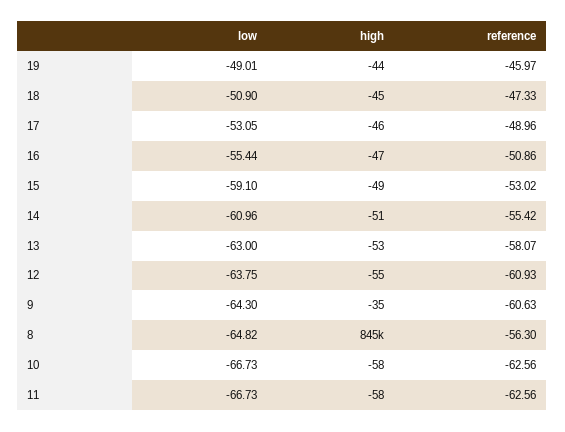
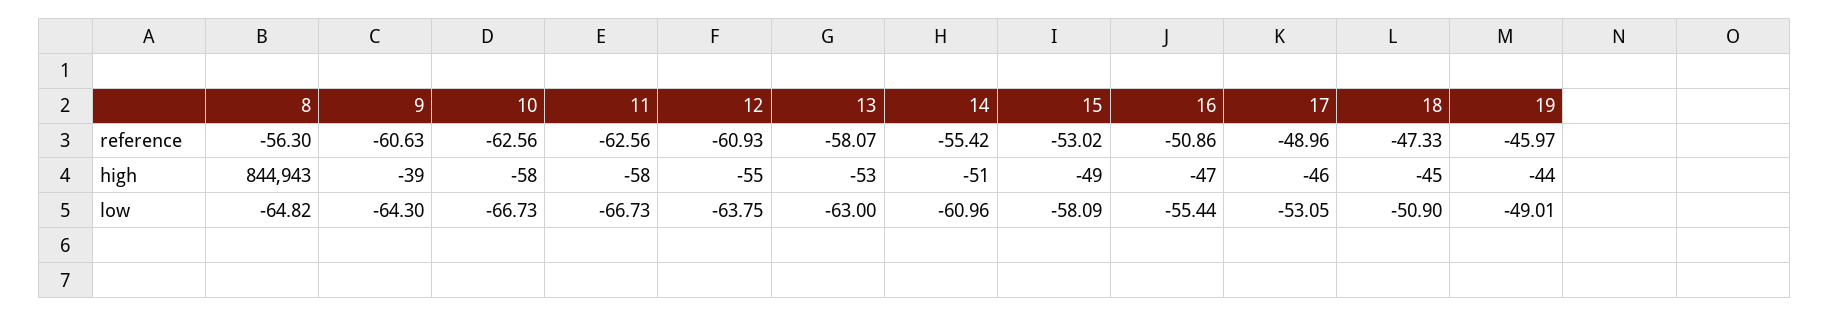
  {
    "low": {
      "19": -49.01,
      "18": -50.9,
      "17": -53.05,
      "16": -55.44,
-     "15": -59.1,
+     "15": -58.09,
      "14": -60.96,
      "13": -63,
      "12": -63.75,
      "9": -64.3,
      "8": -64.82,
      "10": -66.73,
      "11": -66.73
    },
    "high": {
      "19": -44,
      "18": -45,
      "17": -46,
      "16": -47,
      "15": -49,
      "14": -51,
      "13": -53,
      "12": -55,
-     "9": -35,
+     "9": -39,
      "8": 844943,
      "10": -58,
      "11": -58
    },
    "reference": {
      "19": -45.97,
      "18": -47.33,
      "17": -48.96,
      "16": -50.86,
      "15": -53.02,
      "14": -55.42,
      "13": -58.07,
      "12": -60.93,
      "9": -60.63,
      "8": -56.3,
      "10": -62.56,
      "11": -62.56
    }
  }

